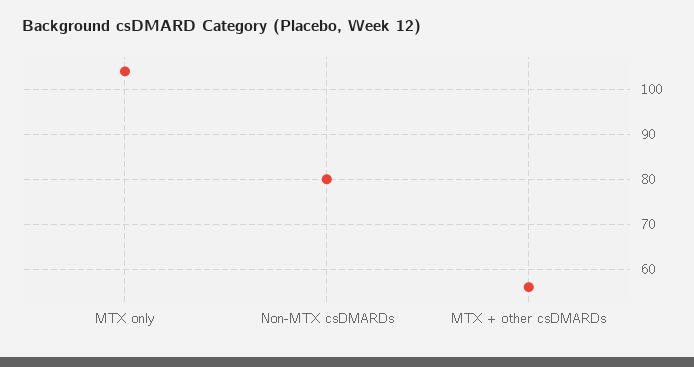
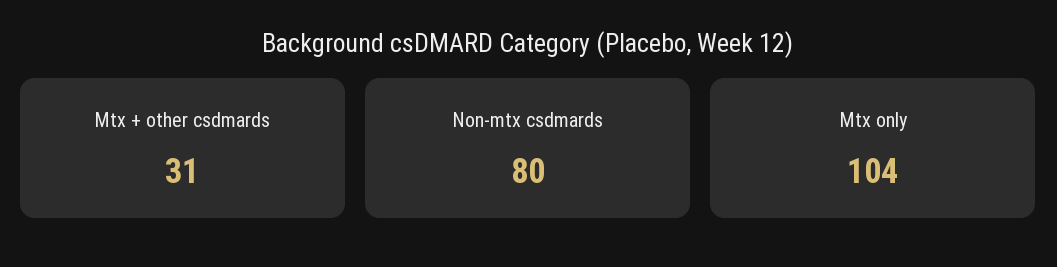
  {
    "MTX only": 104,
    "Non-MTX csDMARDs": 80,
-   "MTX + other csDMARDs": 55
+   "MTX + other csDMARDs": 31
  }

